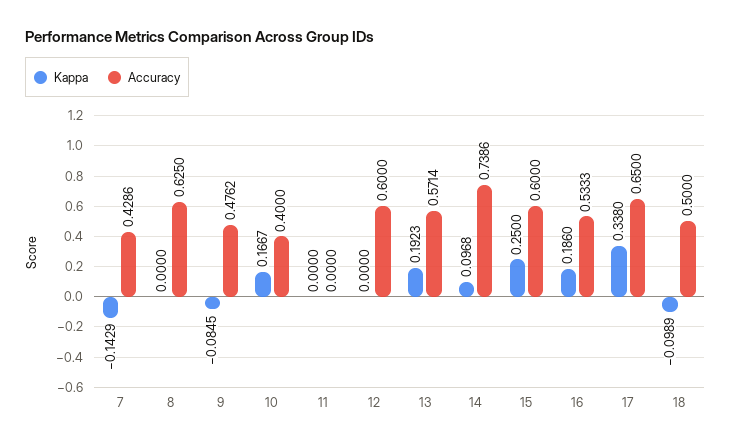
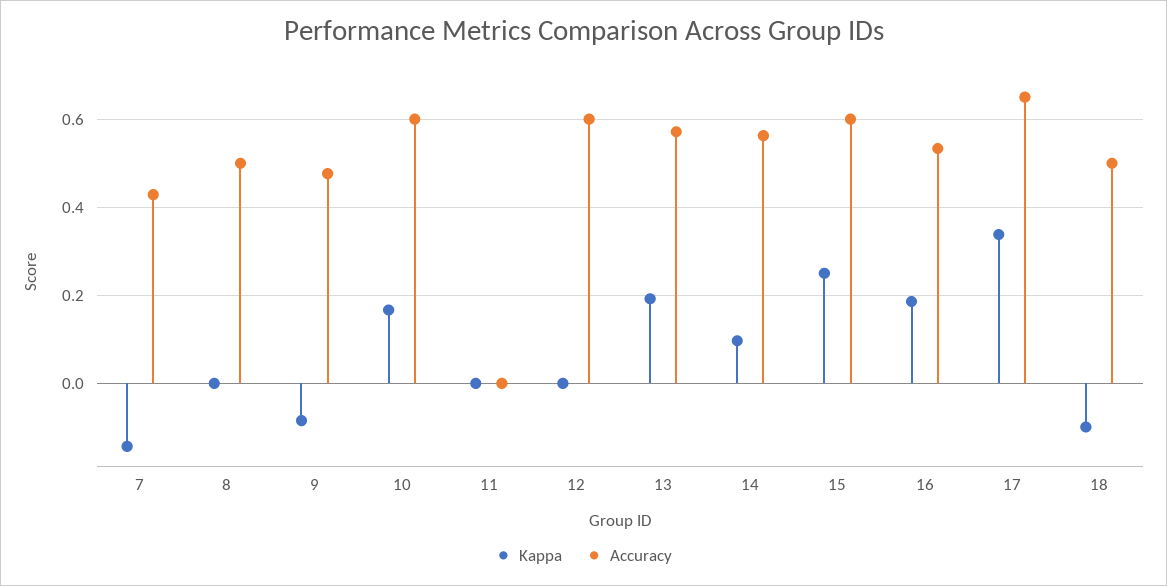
  {
    "Kappa": {
      "7": -0.1429,
      "8": 0,
      "9": -0.0845,
      "10": 0.1667,
      "11": 0,
      "12": 0,
      "13": 0.1923,
      "14": 0.0968,
      "15": 0.25,
      "16": 0.186,
      "17": 0.338,
      "18": -0.0989
    },
    "Accuracy": {
      "7": 0.4286,
-     "8": 0.625,
+     "8": 0.5,
      "9": 0.4762,
-     "10": 0.4,
+     "10": 0.6,
      "11": 0,
      "12": 0.6,
      "13": 0.5714,
-     "14": 0.7386,
+     "14": 0.56,
      "15": 0.6,
      "16": 0.5333,
      "17": 0.65,
      "18": 0.5
    }
  }

